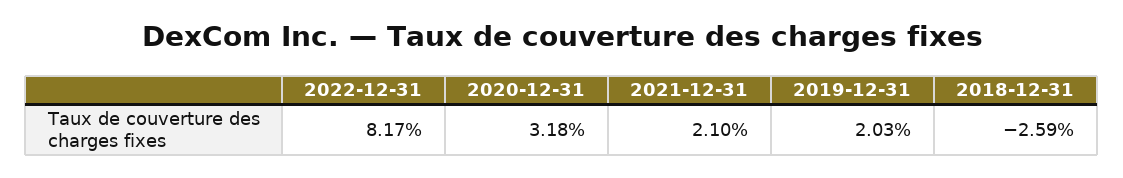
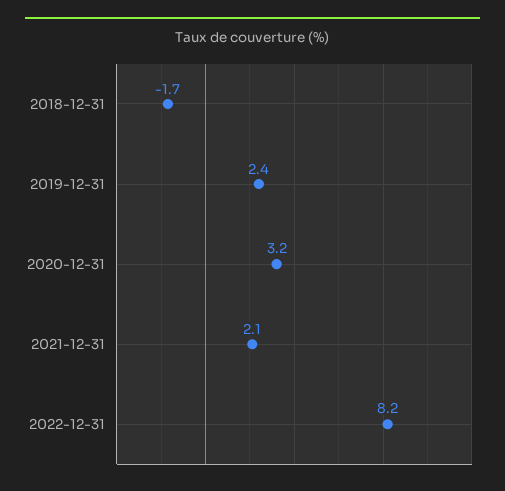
  {
    "2022-12-31": 8.17,
    "2020-12-31": 3.18,
    "2021-12-31": 2.1,
-   "2019-12-31": 2.03,
+   "2019-12-31": 2.4,
-   "2018-12-31": -2.59
+   "2018-12-31": -1.7
  }

